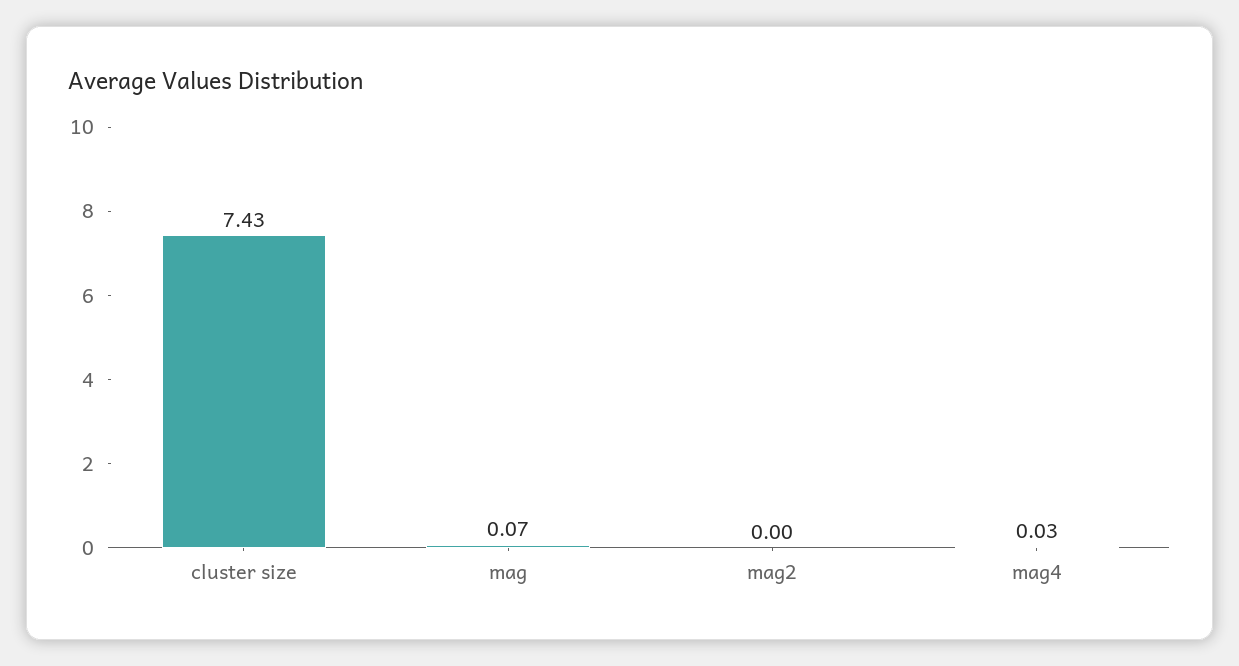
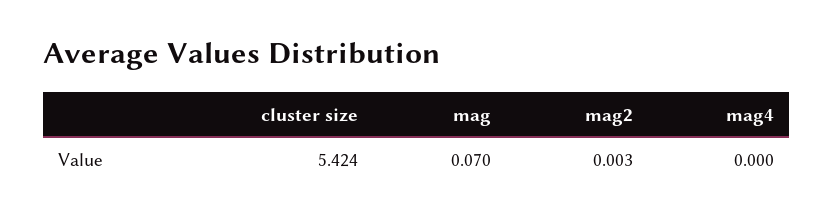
  {
-   "cluster size": 7.43,
+   "cluster size": 5.424,
    "mag": 0.07,
    "mag2": 0.003,
-   "mag4": 0.03
+   "mag4": 0
  }

